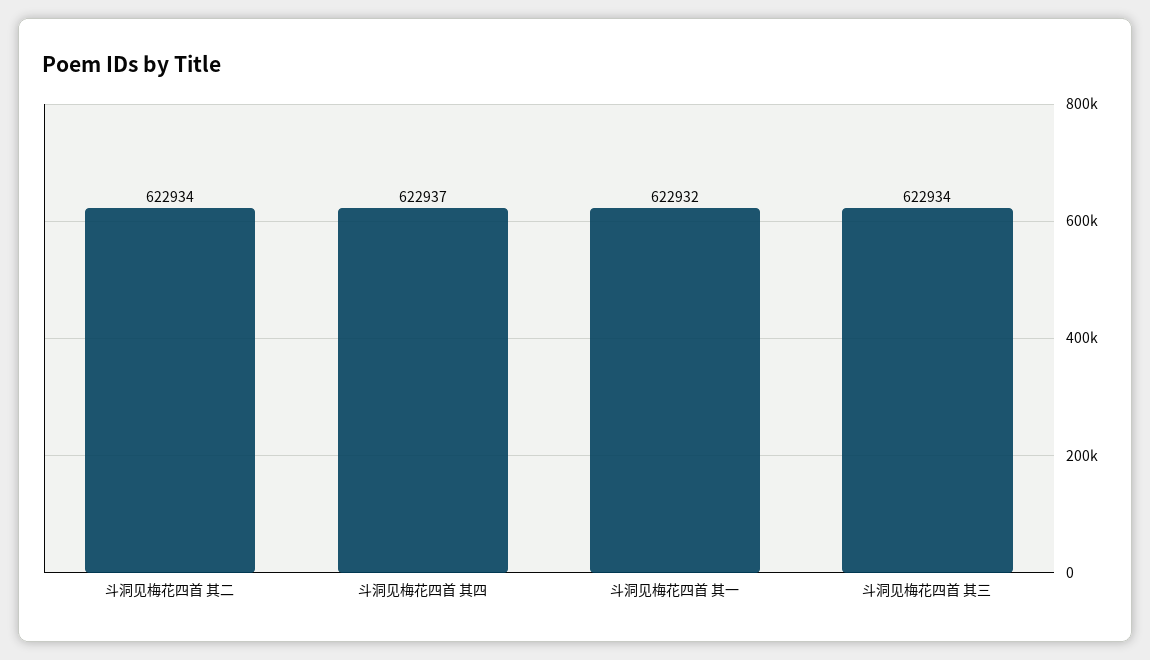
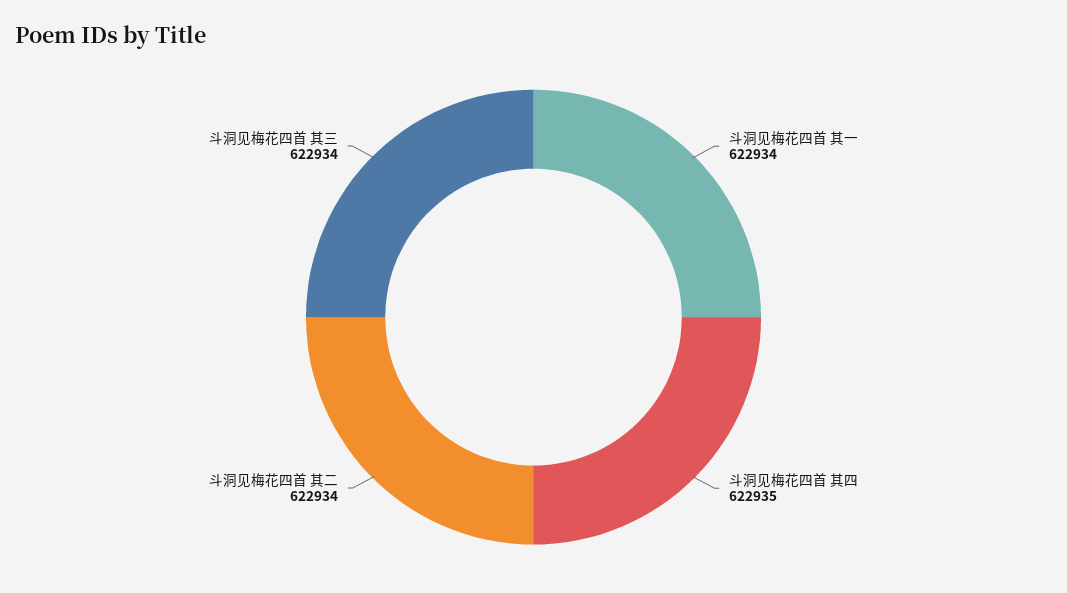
  {
    "斗洞见梅花四首 其二": 622934,
-   "斗洞见梅花四首 其四": 622937,
+   "斗洞见梅花四首 其四": 622935,
-   "斗洞见梅花四首 其一": 622932,
+   "斗洞见梅花四首 其一": 622934,
    "斗洞见梅花四首 其三": 622934
  }

